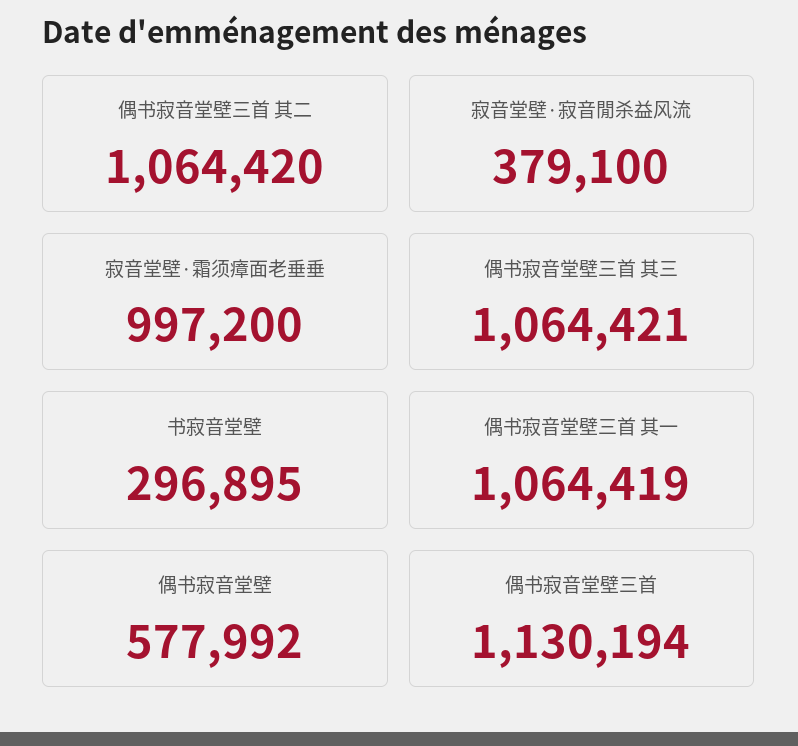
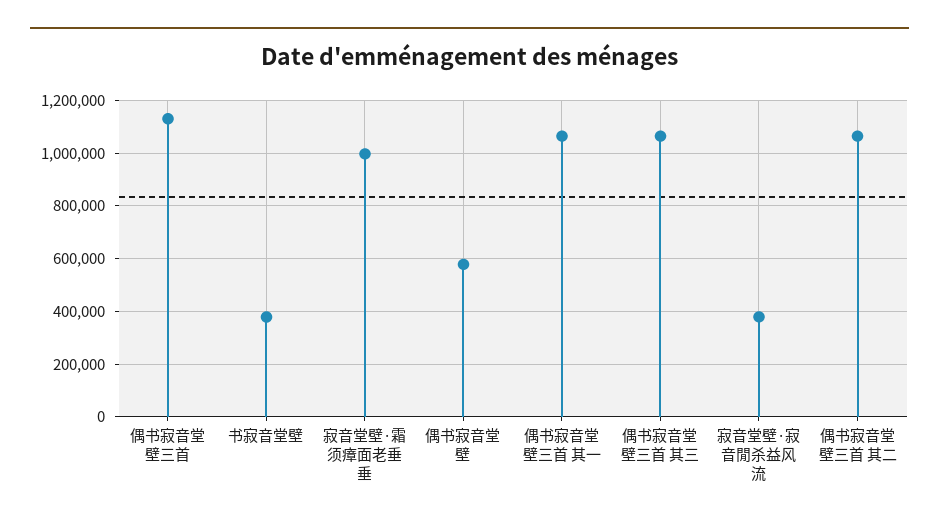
  {
    "偶书寂音堂壁三首 其二": 1064420,
    "寂音堂壁·寂音閒杀益风流": 379100,
    "寂音堂壁·霜须瘴面老垂垂": 997200,
    "偶书寂音堂壁三首 其三": 1064421,
-   "书寂音堂壁": 296895,
+   "书寂音堂壁": 375000,
    "偶书寂音堂壁三首 其一": 1064419,
    "偶书寂音堂壁": 577992,
    "偶书寂音堂壁三首": 1130194
  }

